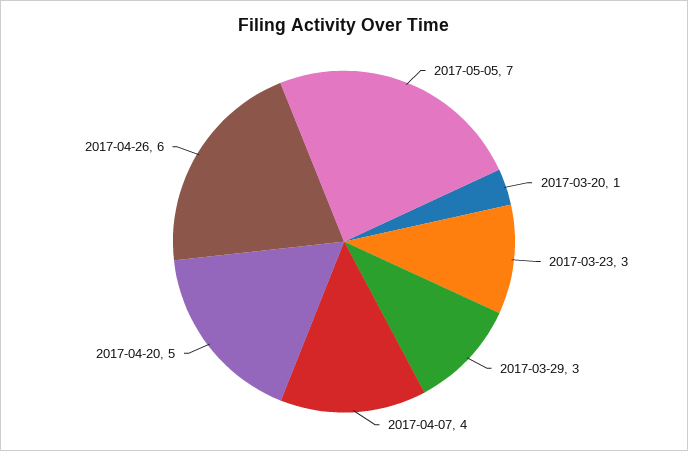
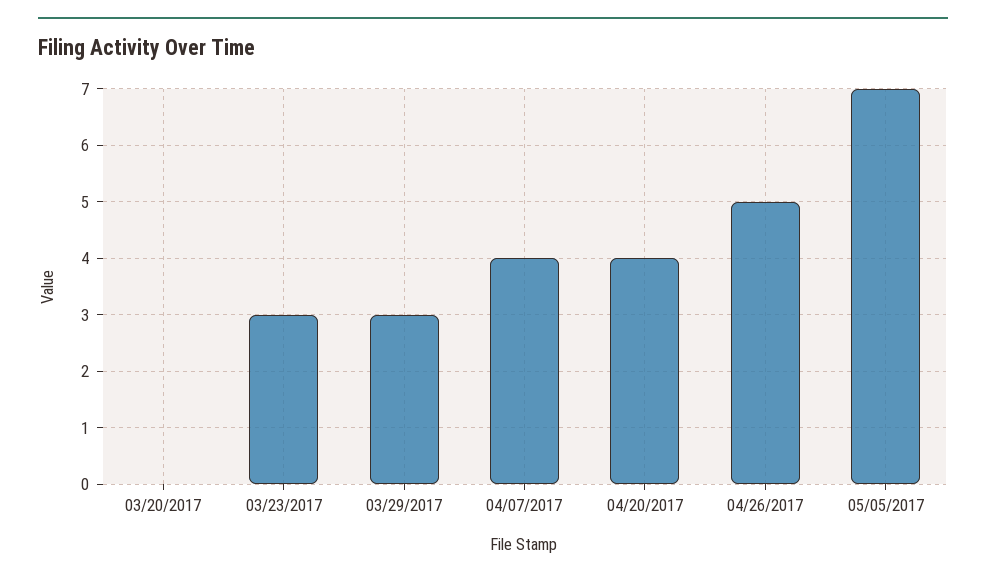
  {
    "2017-05-05": 7,
-   "2017-03-20": 1,
+   "2017-03-20": 0,
    "2017-03-23": 3,
    "2017-03-29": 3,
    "2017-04-07": 4,
-   "2017-04-20": 5,
+   "2017-04-20": 4,
-   "2017-04-26": 6
+   "2017-04-26": 5
  }

